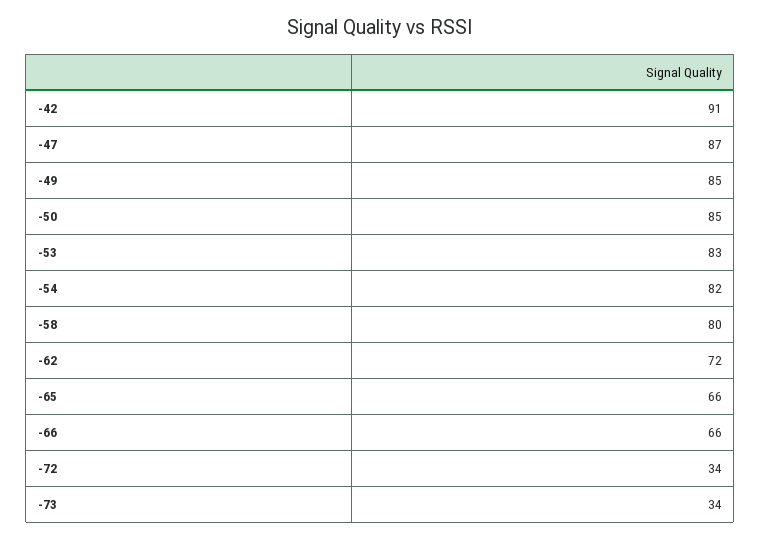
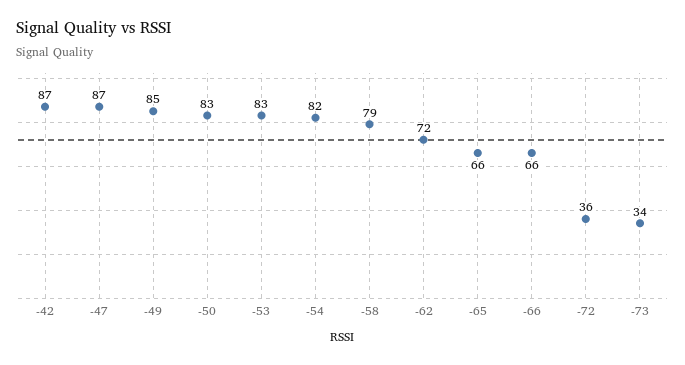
  {
-   "-42": 91,
+   "-42": 87,
    "-47": 87,
    "-49": 85,
-   "-50": 85,
+   "-50": 83,
    "-53": 83,
    "-54": 82,
-   "-58": 80,
+   "-58": 79,
    "-62": 72,
    "-65": 66,
    "-66": 66,
-   "-72": 34,
+   "-72": 36,
    "-73": 34
  }

